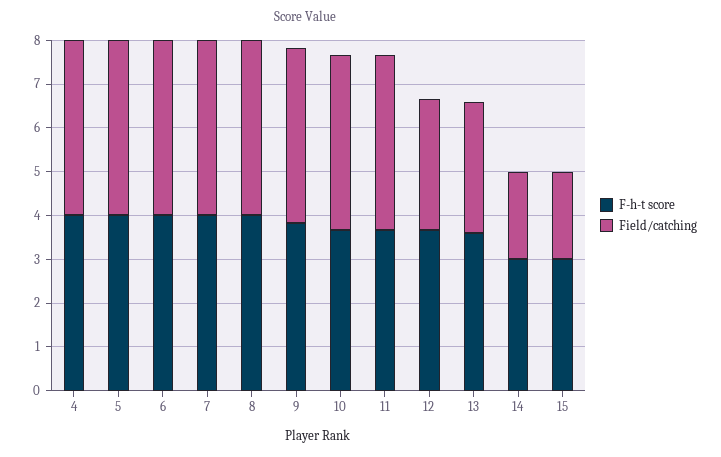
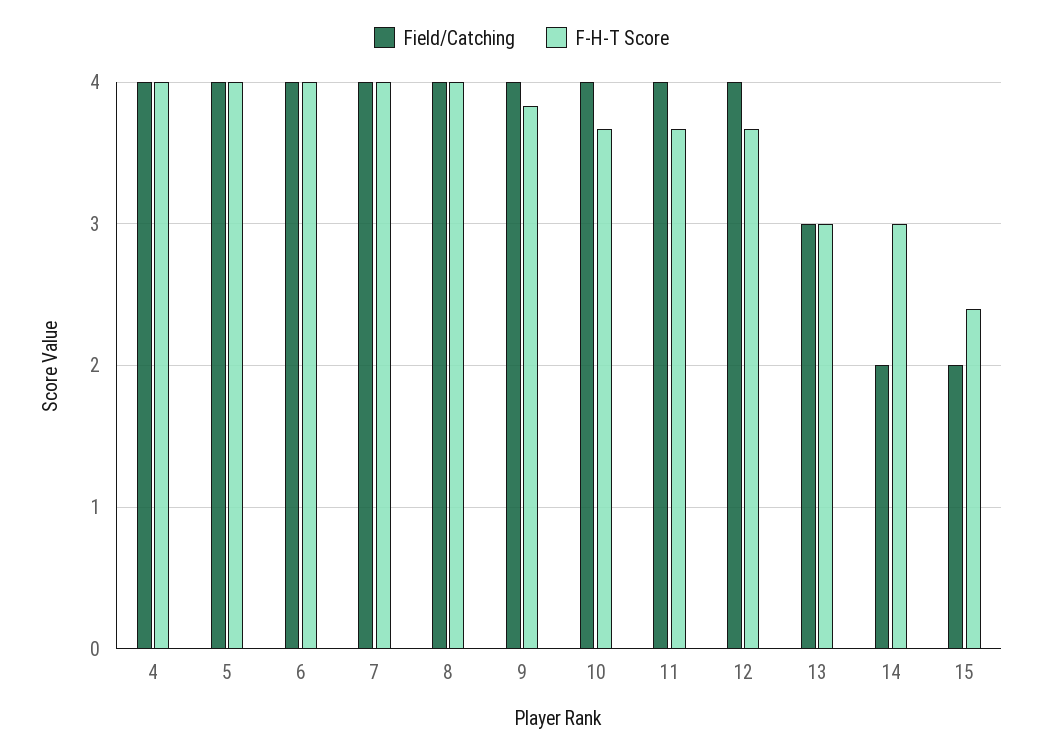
  {
    "F-h-t score": {
      "4": 4,
      "5": 4,
      "6": 4,
      "7": 4,
      "8": 4,
      "9": 3.8,
      "10": 3.7,
      "11": 3.7,
      "12": 3.7,
-     "13": 3.6,
+     "13": 3,
      "14": 3,
-     "15": 3
+     "15": 2.4
    },
    "Field/catching": {
      "4": 4,
      "5": 4,
      "6": 4,
      "7": 4,
      "8": 4,
      "9": 4,
      "10": 4,
      "11": 4,
-     "12": 3,
+     "12": 4,
      "13": 3,
      "14": 2,
      "15": 2
    }
  }

